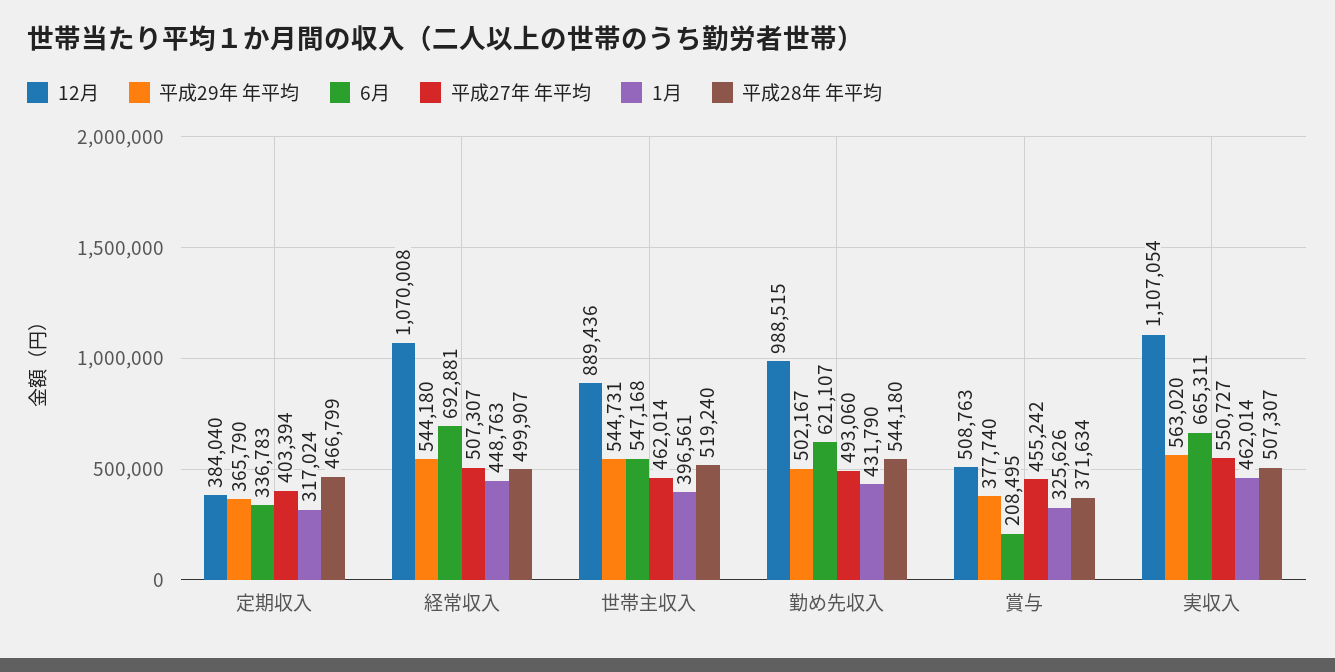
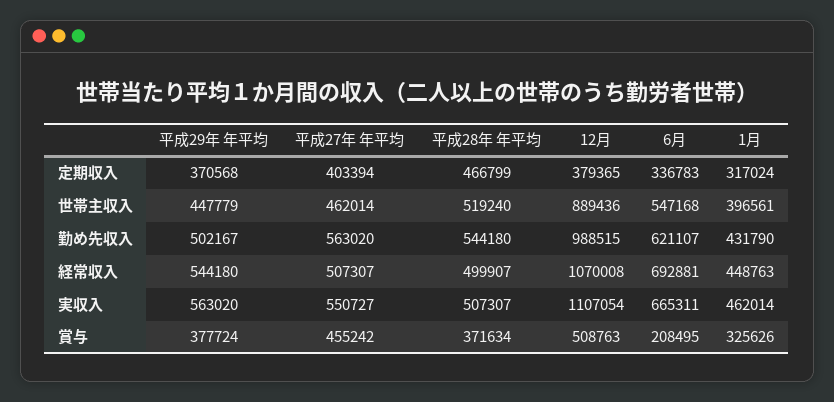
  {
    "12月": {
-     "定期収入": 384040,
+     "定期収入": 379365,
      "経常収入": 1070008,
      "世帯主収入": 889436,
      "勤め先収入": 988515,
      "賞与": 508763,
      "実収入": 1107054
    },
    "平成29年 年平均": {
-     "定期収入": 365790,
+     "定期収入": 370568,
      "経常収入": 544180,
-     "世帯主収入": 544731,
+     "世帯主収入": 447779,
      "勤め先収入": 502167,
-     "賞与": 377740,
+     "賞与": 377724,
      "実収入": 563020
    },
    "6月": {
      "定期収入": 336783,
      "経常収入": 692881,
      "世帯主収入": 547168,
      "勤め先収入": 621107,
      "賞与": 208495,
      "実収入": 665311
    },
    "平成27年 年平均": {
      "定期収入": 403394,
      "経常収入": 507307,
      "世帯主収入": 462014,
-     "勤め先収入": 493060,
+     "勤め先収入": 563020,
      "賞与": 455242,
      "実収入": 550727
    },
    "1月": {
      "定期収入": 317024,
      "経常収入": 448763,
      "世帯主収入": 396561,
      "勤め先収入": 431790,
      "賞与": 325626,
      "実収入": 462014
    },
    "平成28年 年平均": {
      "定期収入": 466799,
      "経常収入": 499907,
      "世帯主収入": 519240,
      "勤め先収入": 544180,
      "賞与": 371634,
      "実収入": 507307
    }
  }

